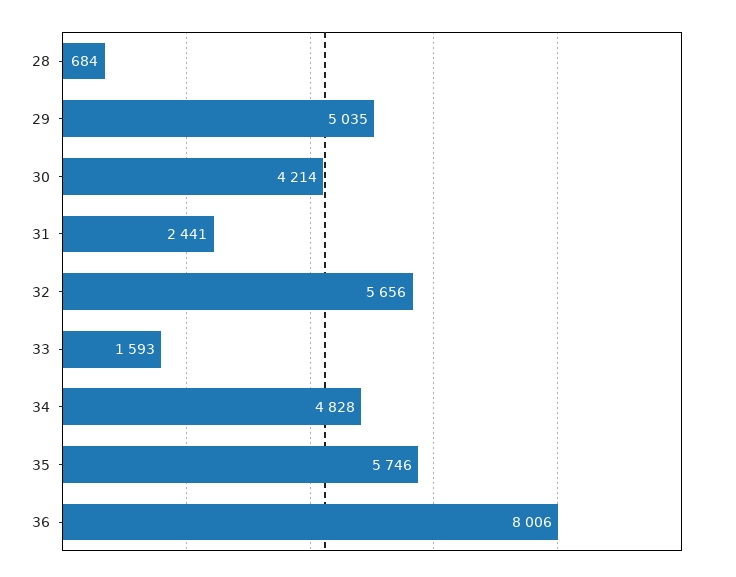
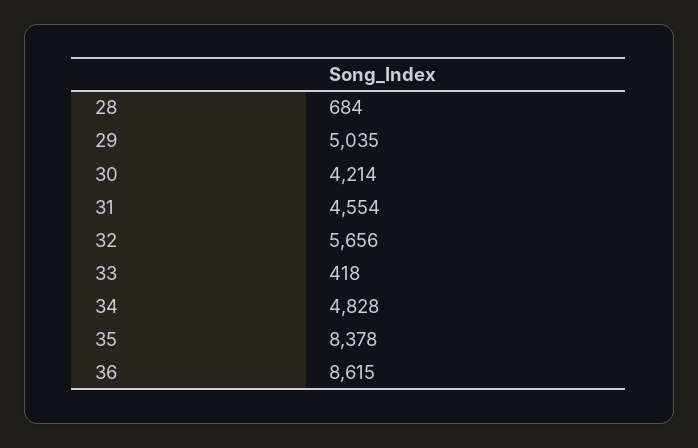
  {
    "28": 684,
    "29": 5035,
    "30": 4214,
-   "31": 2441,
+   "31": 4554,
    "32": 5656,
-   "33": 1593,
+   "33": 418,
    "34": 4828,
-   "35": 5746,
+   "35": 8378,
-   "36": 8006
+   "36": 8615
  }

